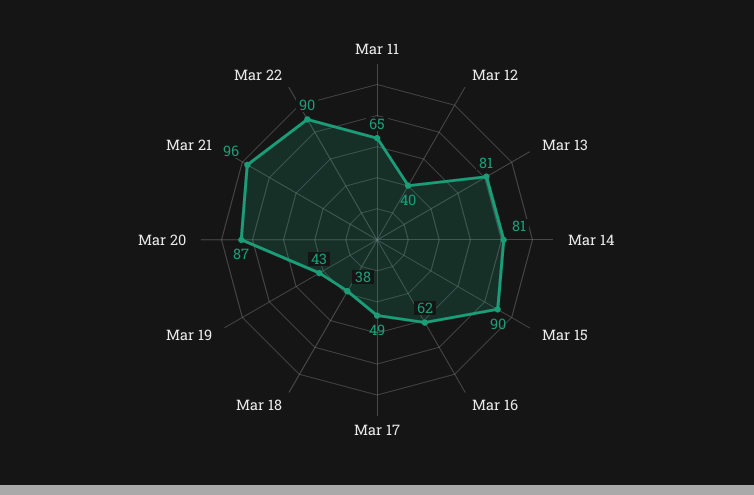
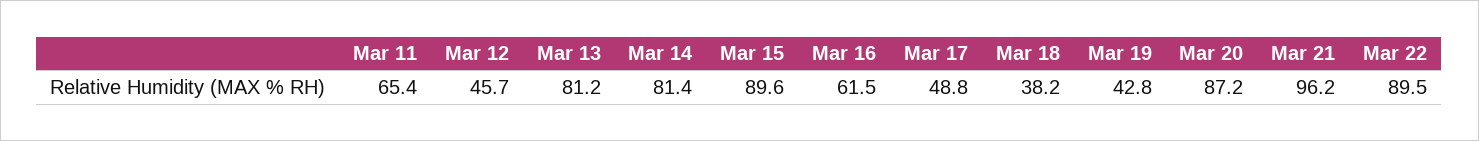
  {
    "Mar 11": 65.4,
-   "Mar 12": 40,
+   "Mar 12": 45.7,
    "Mar 13": 81.2,
    "Mar 14": 81.4,
    "Mar 15": 89.6,
    "Mar 16": 61.5,
    "Mar 17": 48.8,
    "Mar 18": 38.2,
    "Mar 19": 42.8,
    "Mar 20": 87.2,
    "Mar 21": 96.2,
    "Mar 22": 89.5
  }

